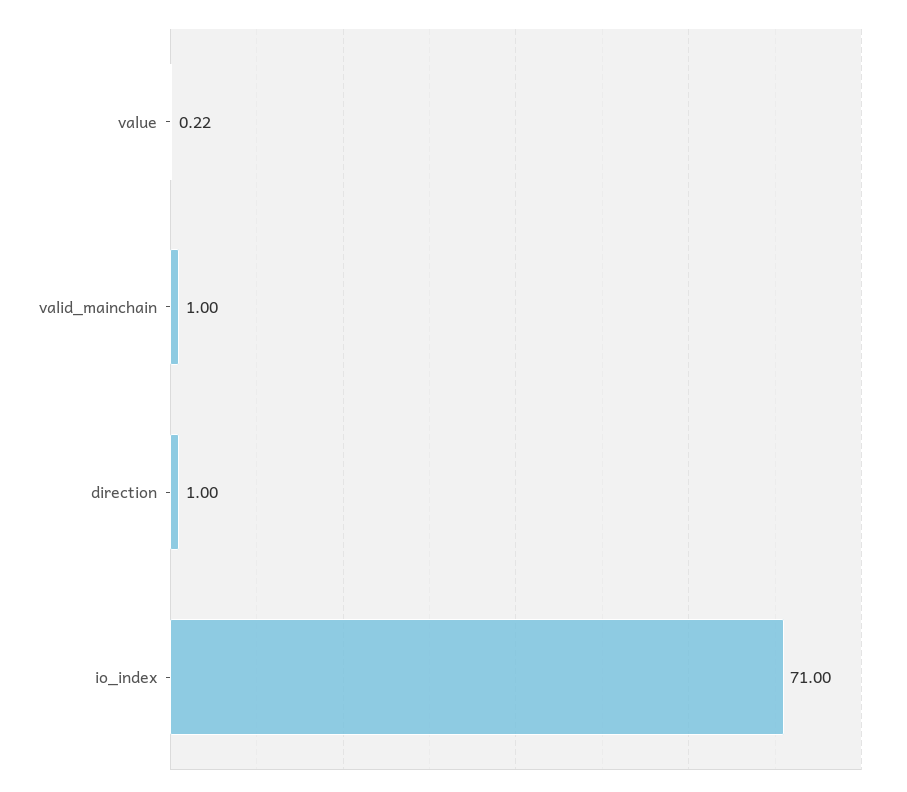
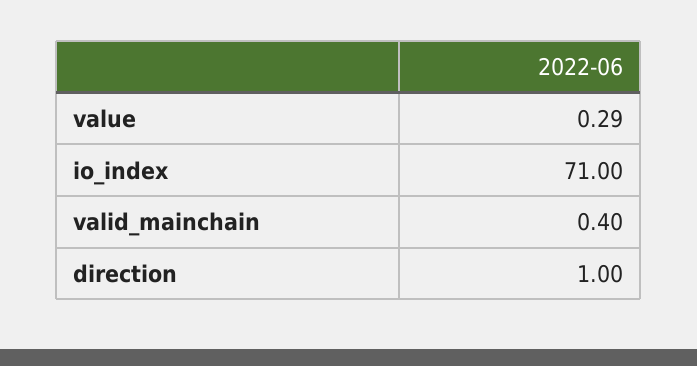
  {
-   "value": 0.22,
+   "value": 0.29,
-   "valid_mainchain": 1,
+   "valid_mainchain": 0.4,
    "direction": 1,
    "io_index": 71
  }

